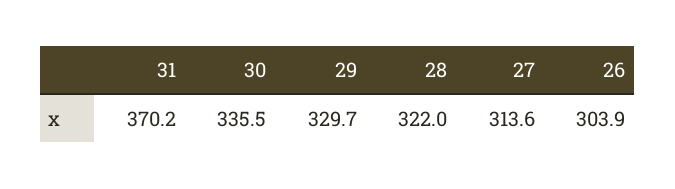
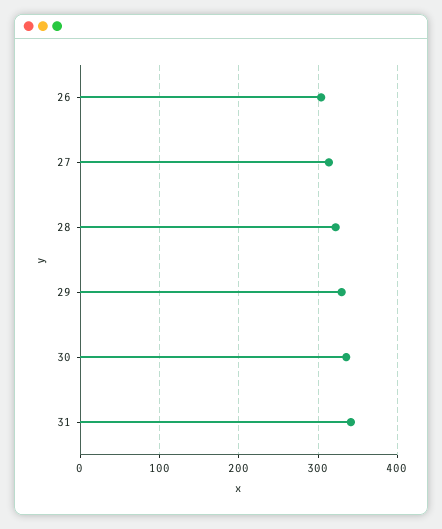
  {
-   "31": 370.2,
+   "31": 340,
    "30": 335.5,
    "29": 329.7,
    "28": 322,
    "27": 313.6,
    "26": 303.9
  }

